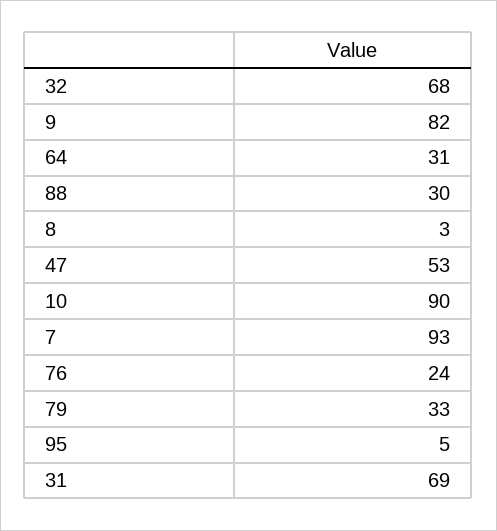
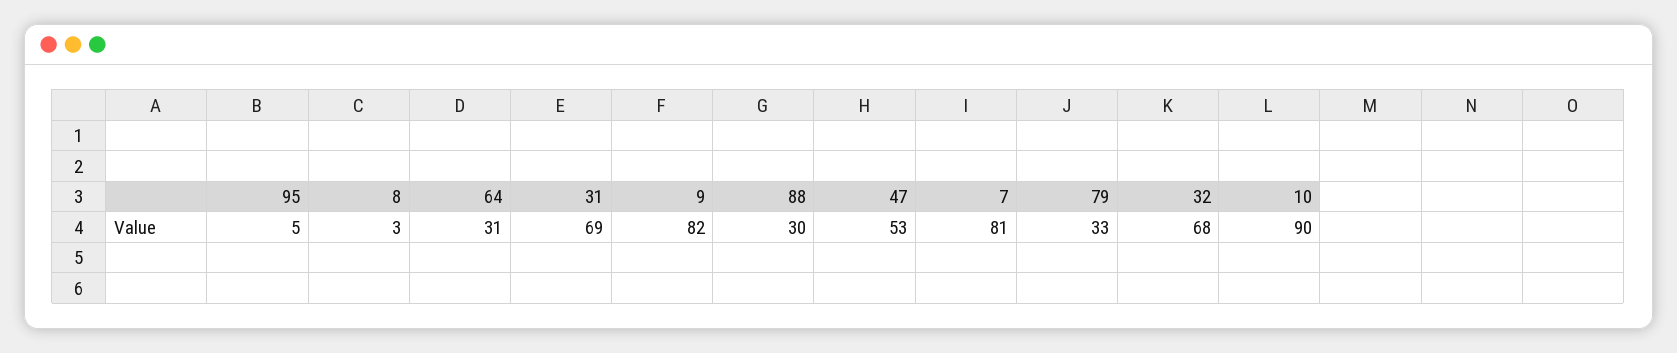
  {
    "32": 68,
    "9": 82,
    "64": 31,
    "88": 30,
    "8": 3,
    "47": 53,
    "10": 90,
-   "7": 93,
+   "7": 81,
-   "76": 24,
    "79": 33,
    "95": 5,
    "31": 69
  }

